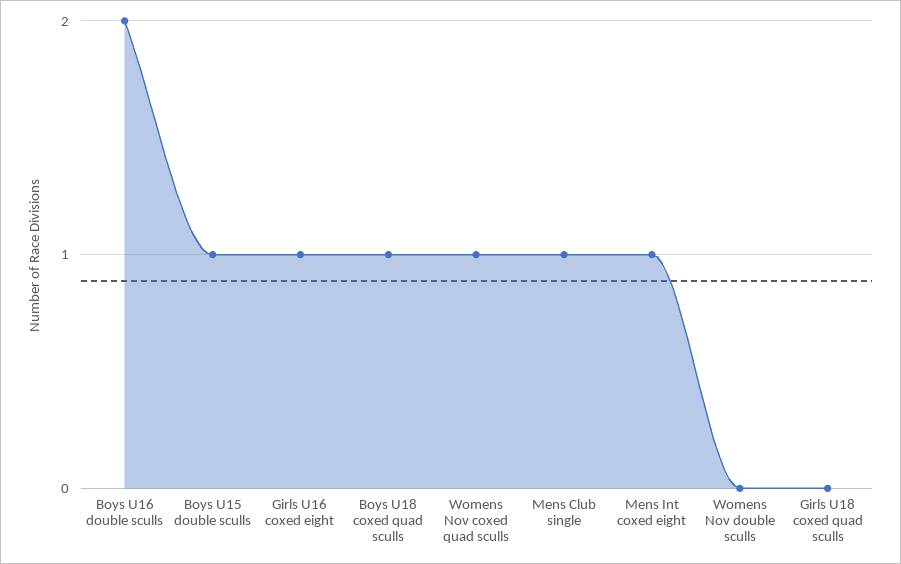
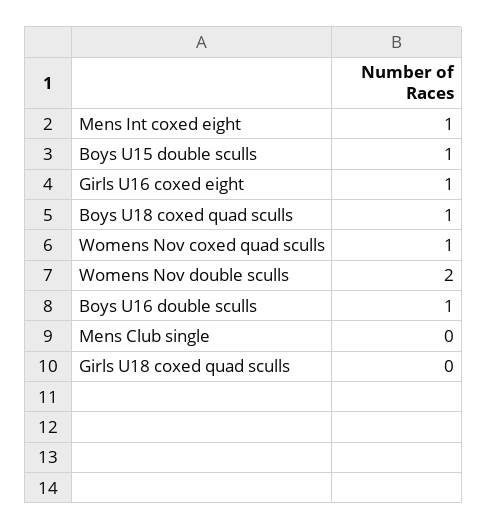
  {
-   "Boys U16 double sculls": 2,
+   "Boys U16 double sculls": 1,
    "Boys U15 double sculls": 1,
    "Girls U16 coxed eight": 1,
    "Boys U18 coxed quad sculls": 1,
    "Womens Nov coxed quad sculls": 1,
-   "Mens Club single": 1,
+   "Mens Club single": 0,
    "Mens Int coxed eight": 1,
-   "Womens Nov double sculls": 0,
+   "Womens Nov double sculls": 2,
    "Girls U18 coxed quad sculls": 0
  }

